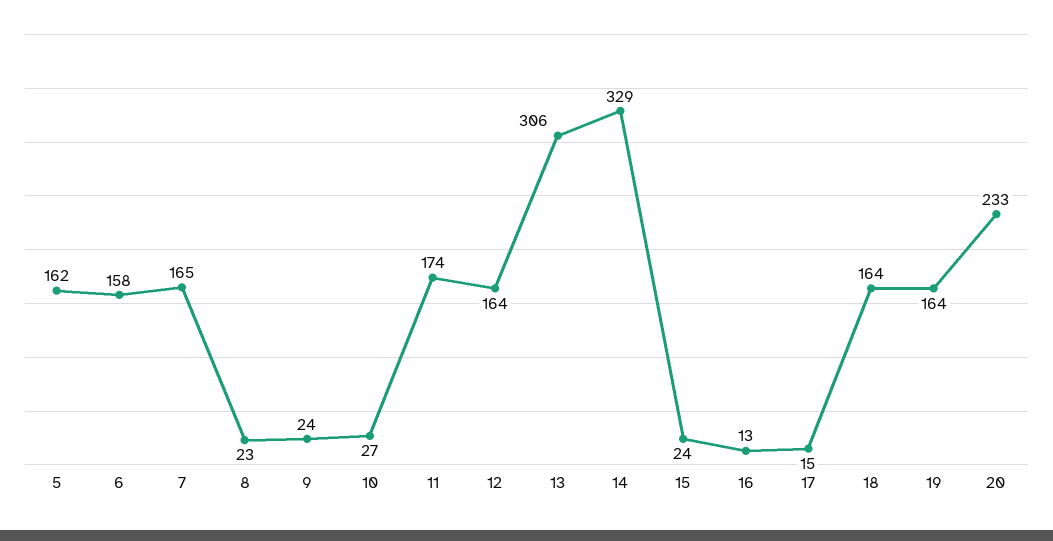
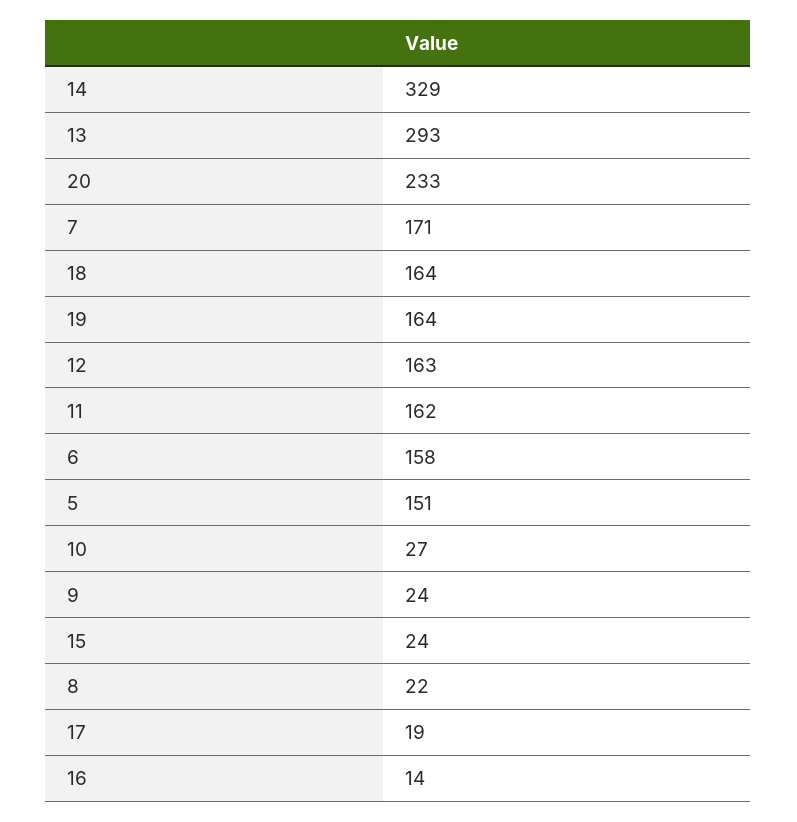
  {
-   "5": 162,
+   "5": 151,
    "6": 158,
-   "7": 165,
+   "7": 171,
-   "8": 23,
+   "8": 22,
    "9": 24,
    "10": 27,
-   "11": 174,
+   "11": 162,
-   "12": 164,
+   "12": 163,
-   "13": 306,
+   "13": 293,
    "14": 329,
    "15": 24,
-   "16": 13,
+   "16": 14,
-   "17": 15,
+   "17": 19,
    "18": 164,
    "19": 164,
    "20": 233
  }

